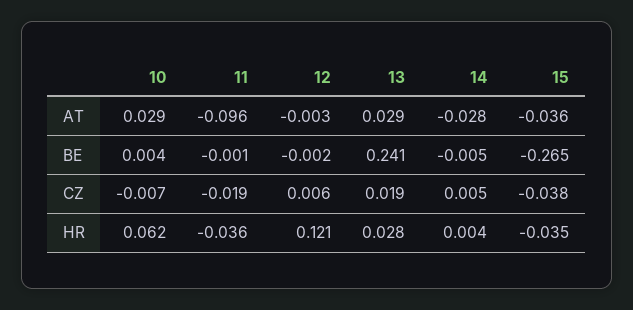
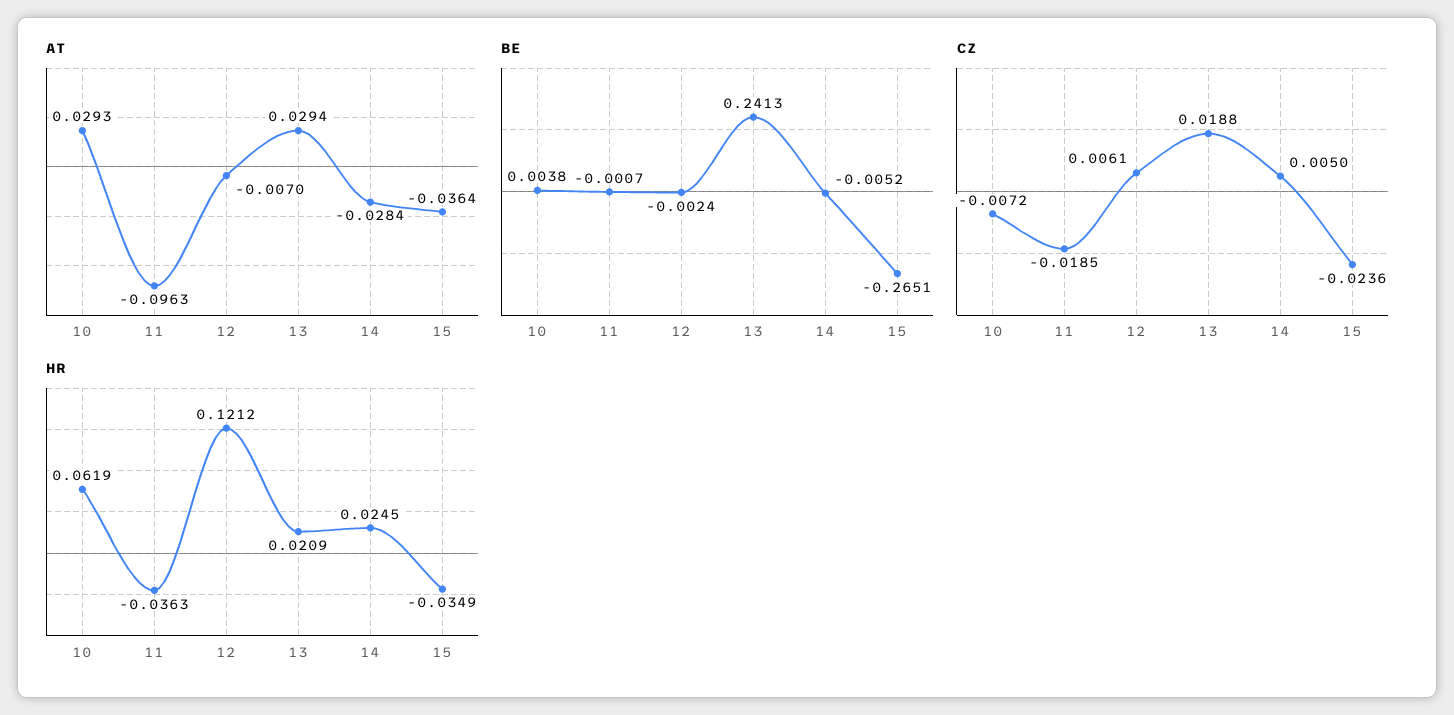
  {
    "AT": {
      "10": 0.0293,
      "11": -0.0963,
-     "12": -0.003,
+     "12": -0.007,
      "13": 0.0294,
      "14": -0.0284,
      "15": -0.0364
    },
    "BE": {
      "10": 0.0038,
      "11": -0.0007,
      "12": -0.0024,
      "13": 0.2413,
      "14": -0.0052,
      "15": -0.2651
    },
    "CZ": {
      "10": -0.0072,
      "11": -0.0185,
      "12": 0.0061,
      "13": 0.0188,
      "14": 0.005,
-     "15": -0.038
+     "15": -0.0236
    },
    "HR": {
      "10": 0.0619,
      "11": -0.0363,
      "12": 0.1212,
-     "13": 0.028,
+     "13": 0.0209,
-     "14": 0.004,
+     "14": 0.0245,
      "15": -0.0349
    }
  }

